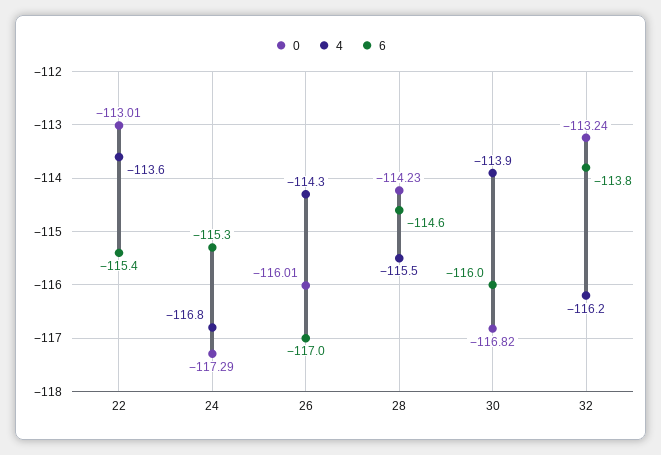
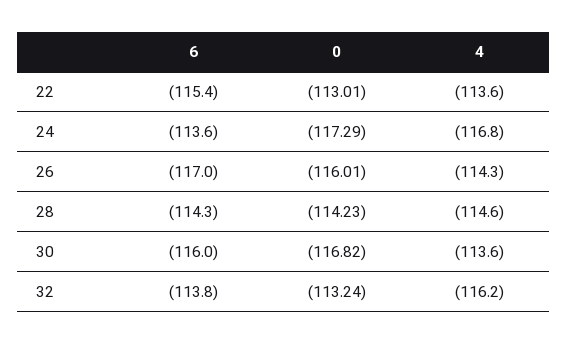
  {
    "0": {
      "22": -113.01,
      "24": -117.29,
      "26": -116.01,
      "28": -114.23,
      "30": -116.82,
      "32": -113.24
    },
    "4": {
      "22": -113.6,
      "24": -116.8,
      "26": -114.3,
-     "28": -115.5,
+     "28": -114.6,
-     "30": -113.9,
+     "30": -113.6,
      "32": -116.2
    },
    "6": {
      "22": -115.4,
-     "24": -115.3,
+     "24": -113.6,
      "26": -117,
-     "28": -114.6,
+     "28": -114.3,
      "30": -116,
      "32": -113.8
    }
  }

